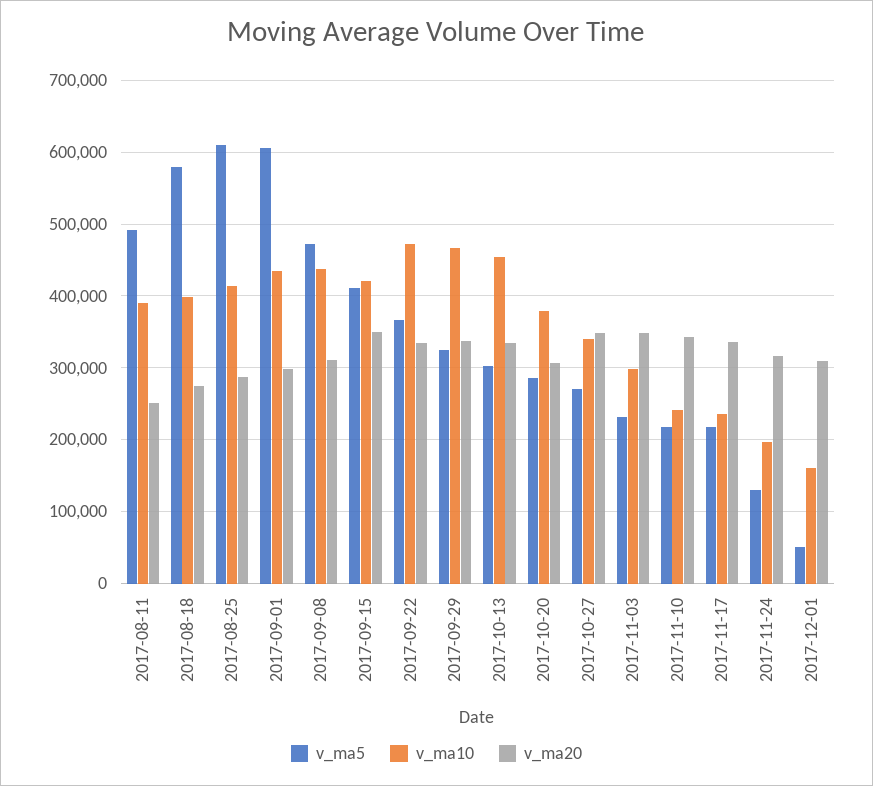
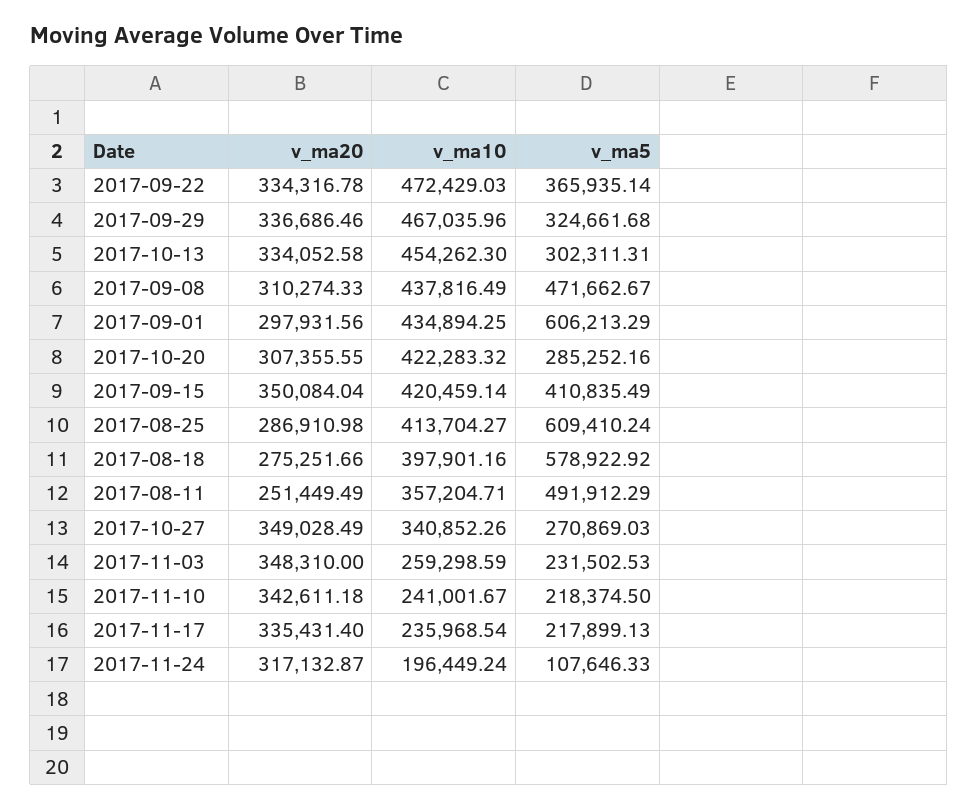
  {
    "v_ma5": {
      "2017-08-11": 491912.29,
      "2017-08-18": 578922.92,
      "2017-08-25": 609410.24,
      "2017-09-01": 606213.29,
      "2017-09-08": 471662.67,
      "2017-09-15": 410835.49,
      "2017-09-22": 365935.14,
      "2017-09-29": 324661.68,
      "2017-10-13": 302311.31,
      "2017-10-20": 285252.16,
      "2017-10-27": 270869.03,
      "2017-11-03": 231502.53,
      "2017-11-10": 218374.5,
      "2017-11-17": 217899.13,
-     "2017-11-24": 130000,
+     "2017-11-24": 107646.33
-     "2017-12-01": 50000
    },
    "v_ma10": {
-     "2017-08-11": 390000,
+     "2017-08-11": 357204.71,
      "2017-08-18": 397901.16,
      "2017-08-25": 413704.27,
      "2017-09-01": 434894.25,
      "2017-09-08": 437816.49,
      "2017-09-15": 420459.14,
      "2017-09-22": 472429.03,
      "2017-09-29": 467035.96,
      "2017-10-13": 454262.3,
-     "2017-10-20": 380000,
+     "2017-10-20": 422283.32,
      "2017-10-27": 340852.26,
-     "2017-11-03": 300000,
+     "2017-11-03": 259298.59,
      "2017-11-10": 241001.67,
      "2017-11-17": 235968.54,
-     "2017-11-24": 196449.24,
+     "2017-11-24": 196449.24
-     "2017-12-01": 160000
    },
    "v_ma20": {
      "2017-08-11": 251449.49,
      "2017-08-18": 275251.66,
      "2017-08-25": 286910.98,
      "2017-09-01": 297931.56,
      "2017-09-08": 310274.33,
      "2017-09-15": 350084.04,
      "2017-09-22": 334316.78,
      "2017-09-29": 336686.46,
      "2017-10-13": 334052.58,
      "2017-10-20": 307355.55,
      "2017-10-27": 349028.49,
      "2017-11-03": 348310,
      "2017-11-10": 342611.18,
      "2017-11-17": 335431.4,
-     "2017-11-24": 317132.87,
+     "2017-11-24": 317132.87
-     "2017-12-01": 310000
    }
  }

